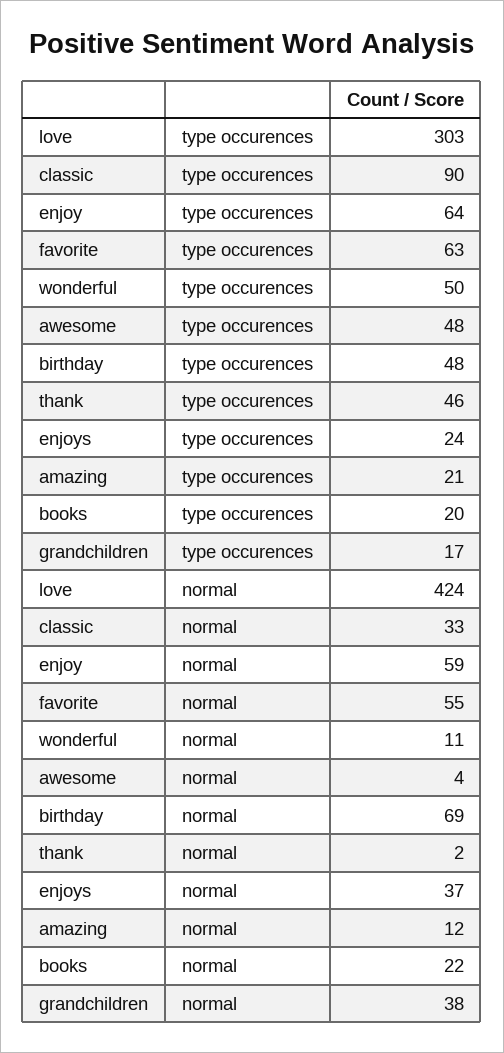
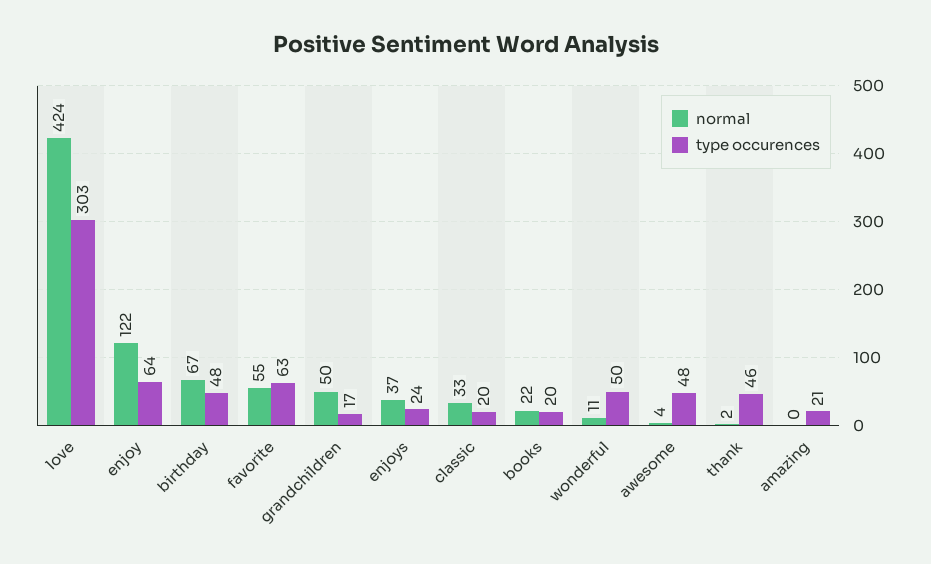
  {
    "type occurences": {
      "love": 303,
-     "classic": 90,
+     "classic": 20,
      "enjoy": 64,
      "favorite": 63,
      "wonderful": 50,
      "awesome": 48,
      "birthday": 48,
      "thank": 46,
      "enjoys": 24,
      "amazing": 21,
      "books": 20,
      "grandchildren": 17
    },
    "normal": {
      "love": 424,
      "classic": 33,
-     "enjoy": 59,
+     "enjoy": 122,
      "favorite": 55,
      "wonderful": 11,
      "awesome": 4,
-     "birthday": 69,
+     "birthday": 67,
      "thank": 2,
      "enjoys": 37,
-     "amazing": 12,
+     "amazing": 0,
      "books": 22,
-     "grandchildren": 38
+     "grandchildren": 50
    }
  }

